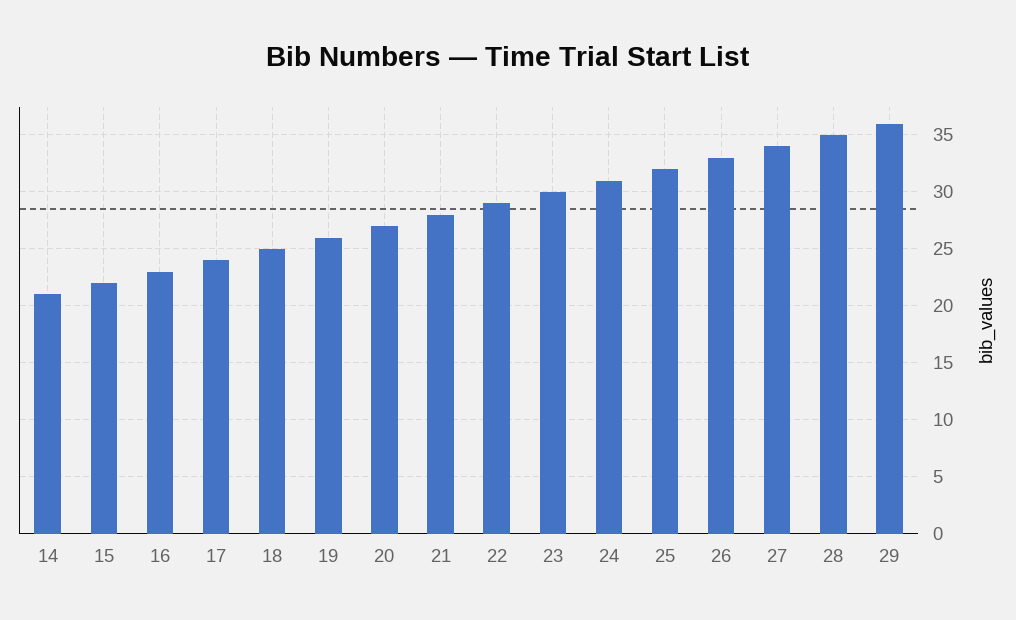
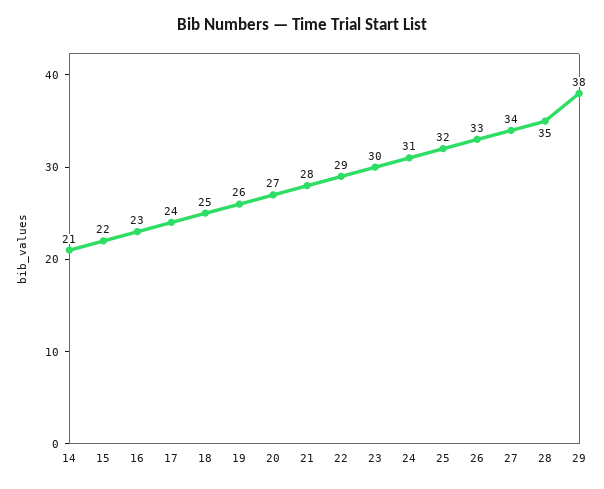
  {
    "14": 21,
    "15": 22,
    "16": 23,
    "17": 24,
    "18": 25,
    "19": 26,
    "20": 27,
    "21": 28,
    "22": 29,
    "23": 30,
    "24": 31,
    "25": 32,
    "26": 33,
    "27": 34,
    "28": 35,
-   "29": 36
+   "29": 38
  }

